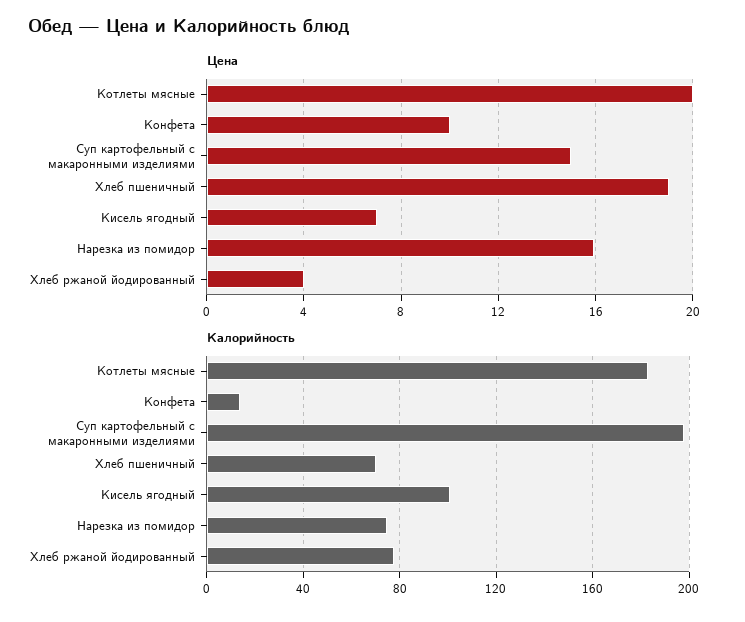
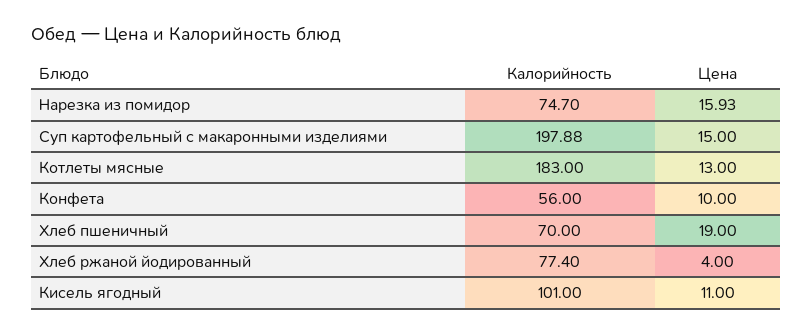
  {
    "Цена": {
-     "Котлеты мясные": 20,
+     "Котлеты мясные": 13,
      "Конфета": 10,
      "Суп картофельный с макаронными изделиями": 15,
      "Хлеб пшеничный": 19,
-     "Кисель ягодный": 7,
+     "Кисель ягодный": 11,
      "Нарезка из помидор": 15.93,
      "Хлеб ржаной йодированный": 4
    },
    "Калорийность": {
      "Котлеты мясные": 183,
-     "Конфета": 15,
+     "Конфета": 56,
      "Суп картофельный с макаронными изделиями": 197.88,
      "Хлеб пшеничный": 70,
      "Кисель ягодный": 101,
      "Нарезка из помидор": 74.7,
      "Хлеб ржаной йодированный": 77.4
    }
  }

